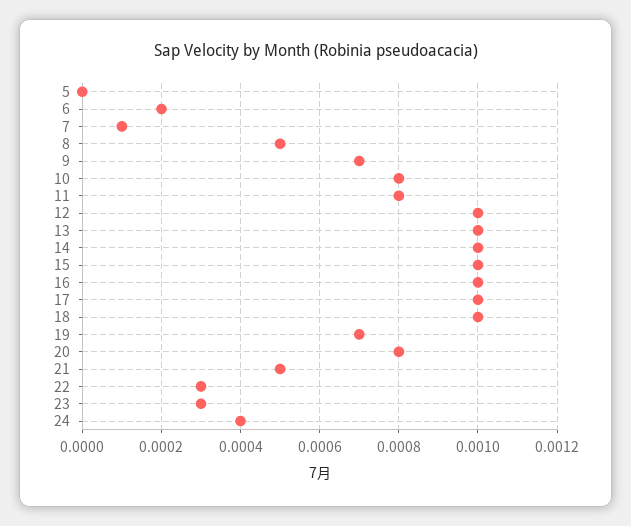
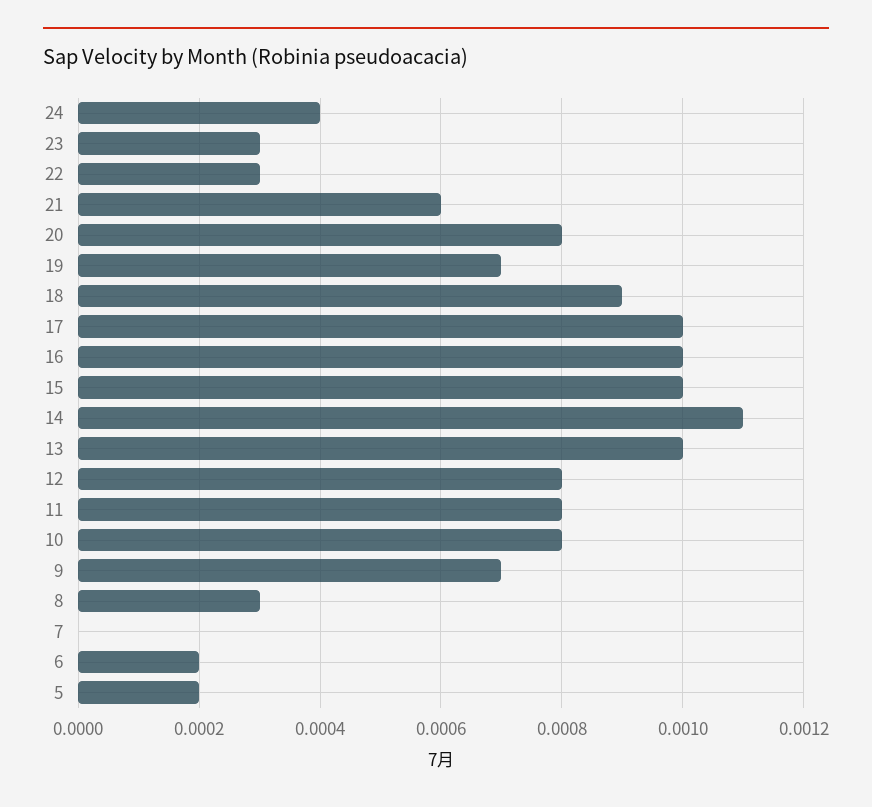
  {
-   "5": 0,
+   "5": 0.0002,
    "6": 0.0002,
-   "7": 0.0001,
+   "7": 0,
-   "8": 0.0005,
+   "8": 0.0003,
    "9": 0.0007,
    "10": 0.0008,
    "11": 0.0008,
-   "12": 0.001,
+   "12": 0.0008,
    "13": 0.001,
-   "14": 0.001,
+   "14": 0.0011,
    "15": 0.001,
    "16": 0.001,
    "17": 0.001,
-   "18": 0.001,
+   "18": 0.0009,
    "19": 0.0007,
    "20": 0.0008,
-   "21": 0.0005,
+   "21": 0.0006,
    "22": 0.0003,
    "23": 0.0003,
    "24": 0.0004
  }

